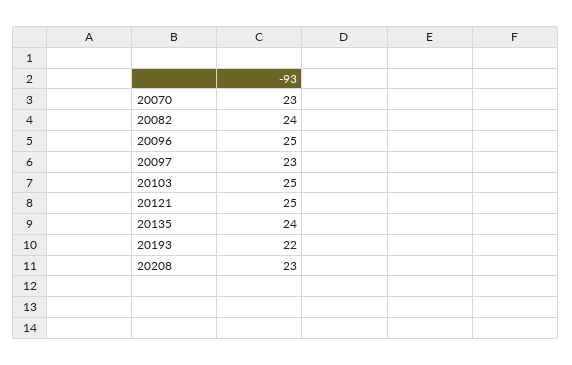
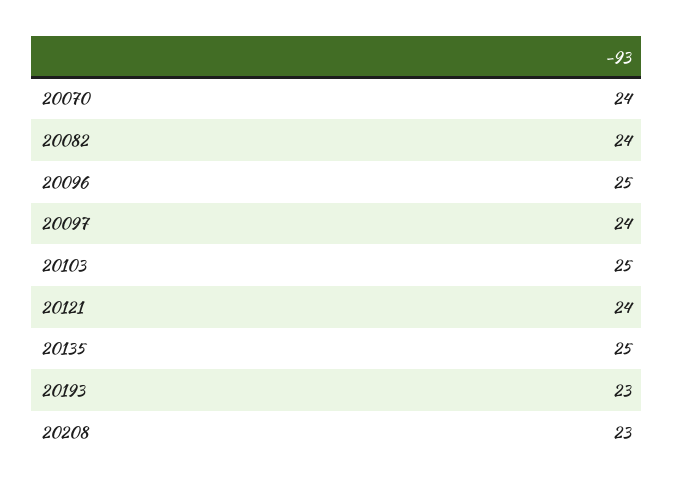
  {
-   "20070": 23,
+   "20070": 24,
    "20082": 24,
    "20096": 25,
-   "20097": 23,
+   "20097": 24,
    "20103": 25,
-   "20121": 25,
+   "20121": 24,
-   "20135": 24,
+   "20135": 25,
-   "20193": 22,
+   "20193": 23,
    "20208": 23
  }

